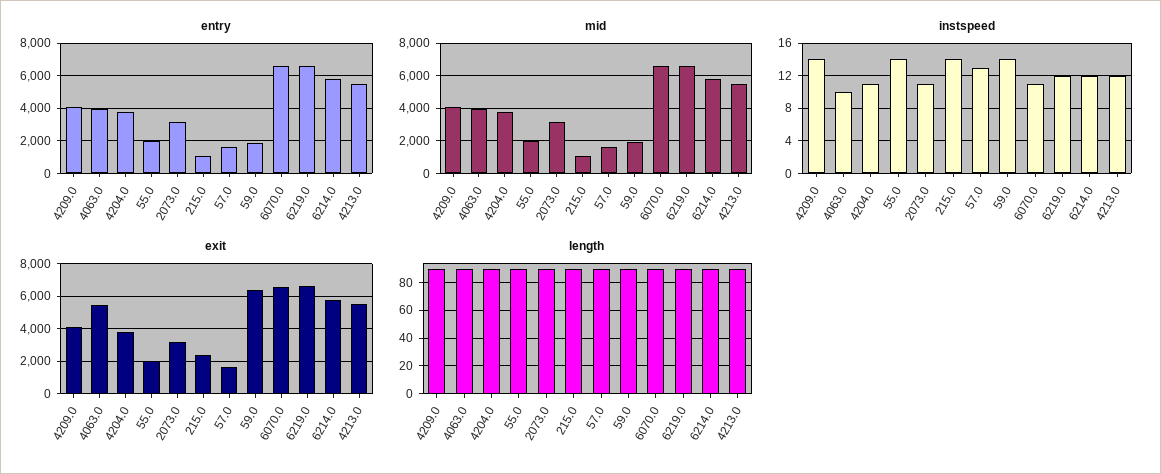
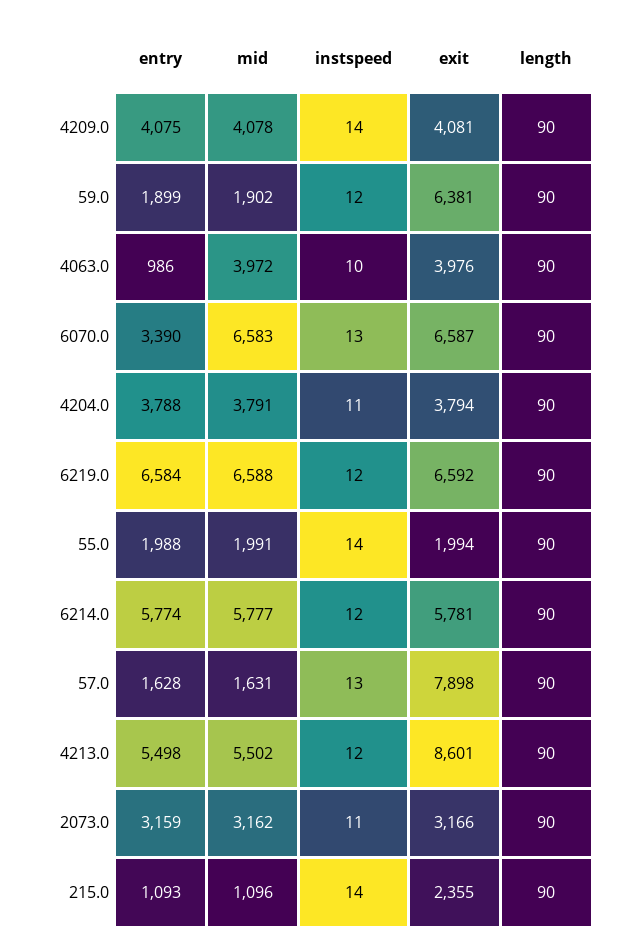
  {
    "entry": {
      "4209.0": 4075,
-     "4063.0": 4000,
+     "4063.0": 986,
      "4204.0": 3788,
      "55.0": 1988,
      "2073.0": 3159,
      "215.0": 1093,
      "57.0": 1628,
      "59.0": 1899,
-     "6070.0": 6500,
+     "6070.0": 3390,
      "6219.0": 6584,
      "6214.0": 5774,
      "4213.0": 5498
    },
    "mid": {
      "4209.0": 4078,
      "4063.0": 3972,
      "4204.0": 3791,
      "55.0": 1991,
      "2073.0": 3162,
      "215.0": 1096,
      "57.0": 1631,
      "59.0": 1902,
      "6070.0": 6583,
      "6219.0": 6588,
      "6214.0": 5777,
      "4213.0": 5502
    },
    "instspeed": {
      "4209.0": 14,
      "4063.0": 10,
      "4204.0": 11,
      "55.0": 14,
      "2073.0": 11,
      "215.0": 14,
      "57.0": 13,
-     "59.0": 14,
+     "59.0": 12,
-     "6070.0": 11,
+     "6070.0": 13,
      "6219.0": 12,
      "6214.0": 12,
      "4213.0": 12
    },
    "exit": {
      "4209.0": 4081,
-     "4063.0": 5500,
+     "4063.0": 3976,
      "4204.0": 3794,
      "55.0": 1994,
      "2073.0": 3166,
      "215.0": 2355,
-     "57.0": 1500,
+     "57.0": 7898,
      "59.0": 6381,
      "6070.0": 6587,
      "6219.0": 6592,
      "6214.0": 5781,
-     "4213.0": 5500
+     "4213.0": 8601
    },
    "length": {
      "4209.0": 90,
      "4063.0": 90,
      "4204.0": 90,
      "55.0": 90,
      "2073.0": 90,
      "215.0": 90,
      "57.0": 90,
      "59.0": 90,
      "6070.0": 90,
      "6219.0": 90,
      "6214.0": 90,
      "4213.0": 90
    }
  }

